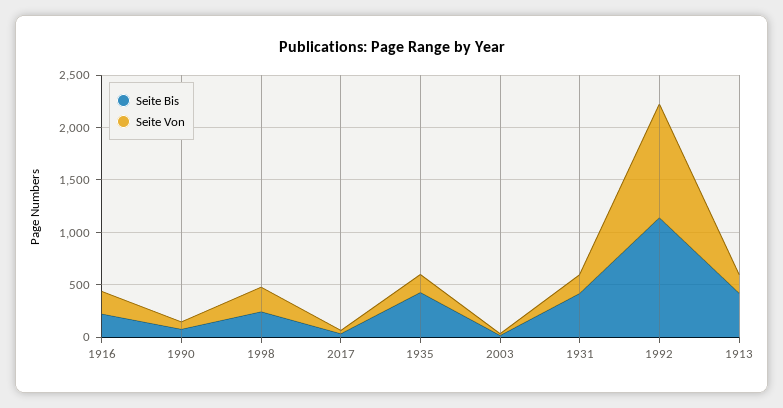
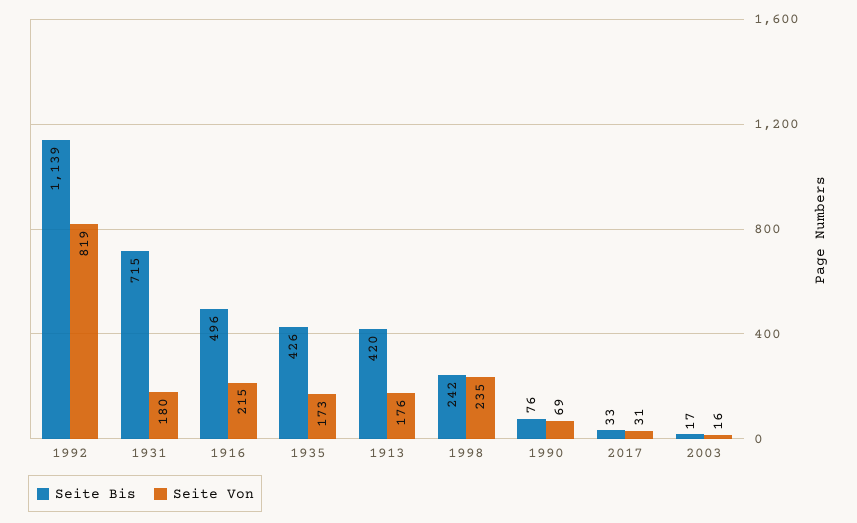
  {
    "Seite Bis": {
-     "1916": 200,
+     "1916": 496,
      "1990": 76,
      "1998": 242,
      "2017": 33,
      "1935": 426,
      "2003": 17,
-     "1931": 400,
+     "1931": 715,
      "1992": 1139,
      "1913": 420
    },
    "Seite Von": {
      "1916": 215,
      "1990": 69,
      "1998": 235,
      "2017": 31,
      "1935": 173,
      "2003": 16,
      "1931": 180,
-     "1992": 1100,
+     "1992": 819,
      "1913": 176
    }
  }

